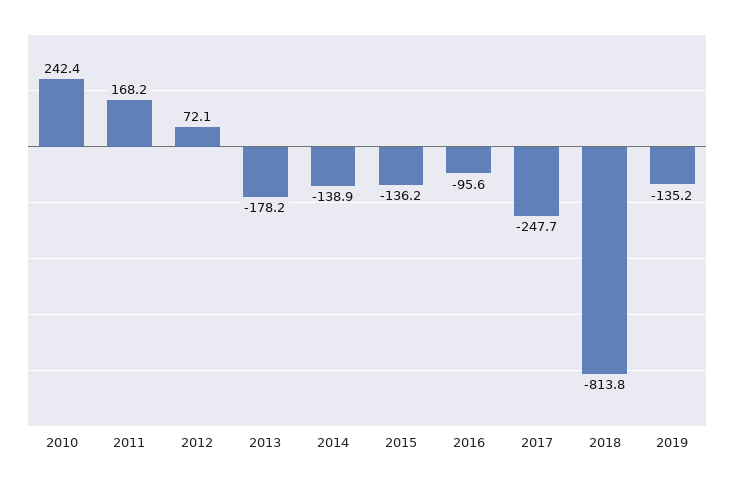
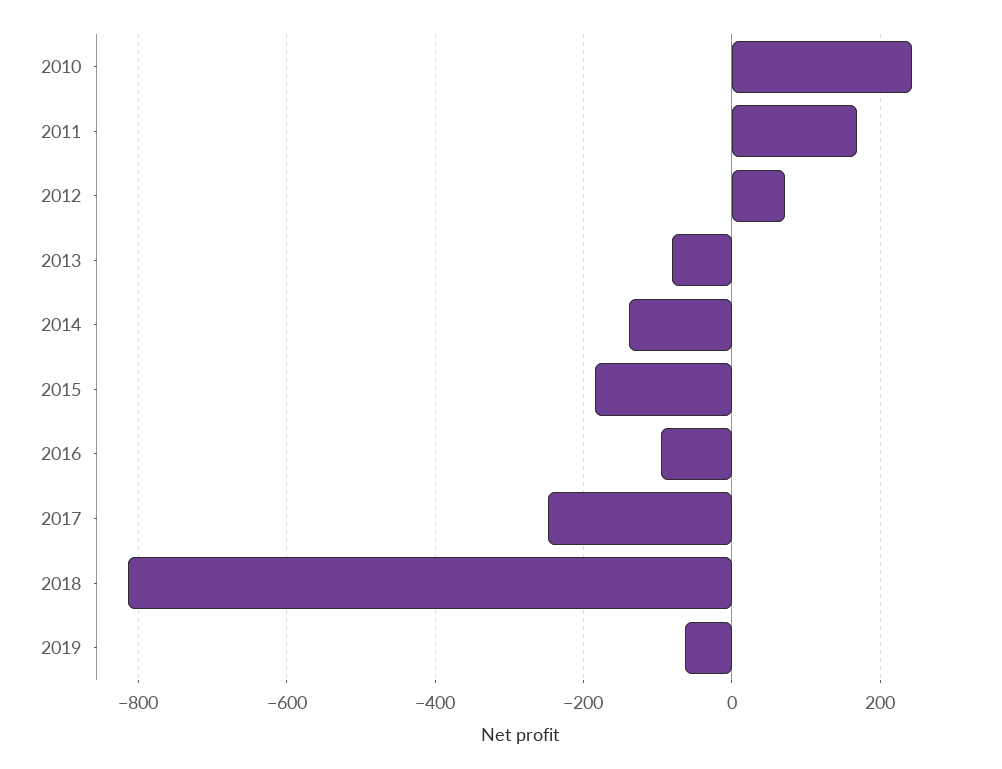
  {
    "2010": 242.4,
    "2011": 168.2,
    "2012": 72.1,
-   "2013": -178.2,
+   "2013": -80,
    "2014": -138.9,
-   "2015": -136.2,
+   "2015": -180,
    "2016": -95.6,
    "2017": -247.7,
    "2018": -813.8,
-   "2019": -135.2
+   "2019": -60
  }

